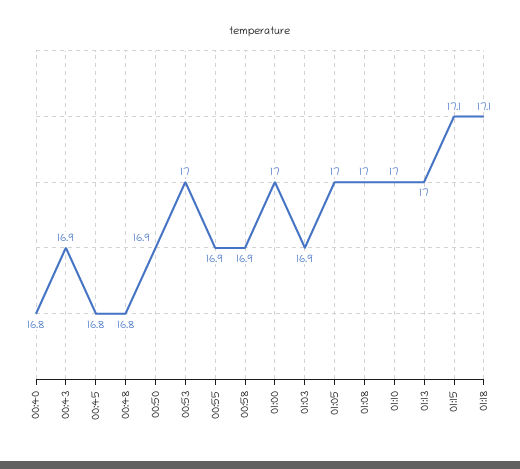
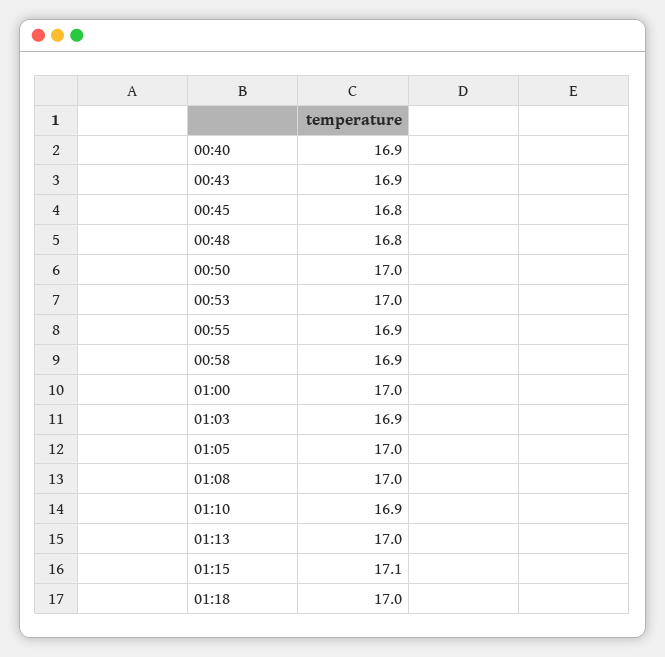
  {
-   "00:40": 16.8,
+   "00:40": 16.9,
    "00:43": 16.9,
    "00:45": 16.8,
    "00:48": 16.8,
-   "00:50": 16.9,
+   "00:50": 17,
    "00:53": 17,
    "00:55": 16.9,
    "00:58": 16.9,
    "01:00": 17,
    "01:03": 16.9,
    "01:05": 17,
    "01:08": 17,
-   "01:10": 17,
+   "01:10": 16.9,
    "01:13": 17,
    "01:15": 17.1,
-   "01:18": 17.1
+   "01:18": 17
  }

